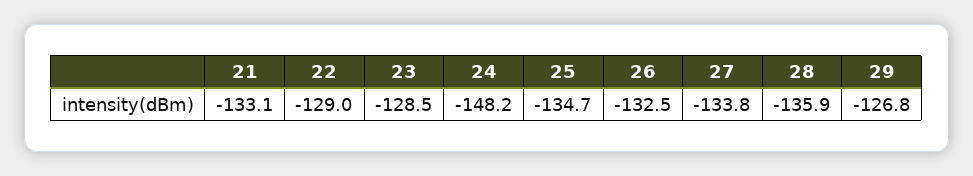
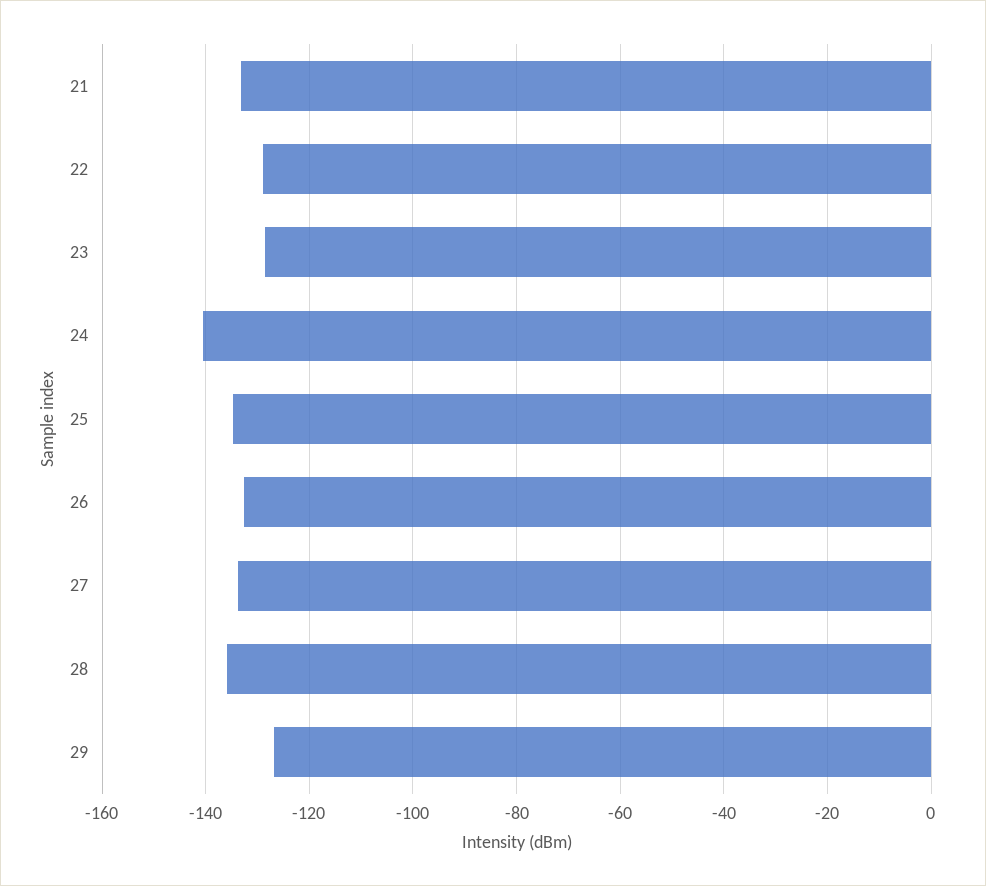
  {
    "21": -133.1,
    "22": -129,
    "23": -128.5,
-   "24": -148.2,
+   "24": -140,
    "25": -134.7,
    "26": -132.5,
    "27": -133.8,
    "28": -135.9,
    "29": -126.8
  }

